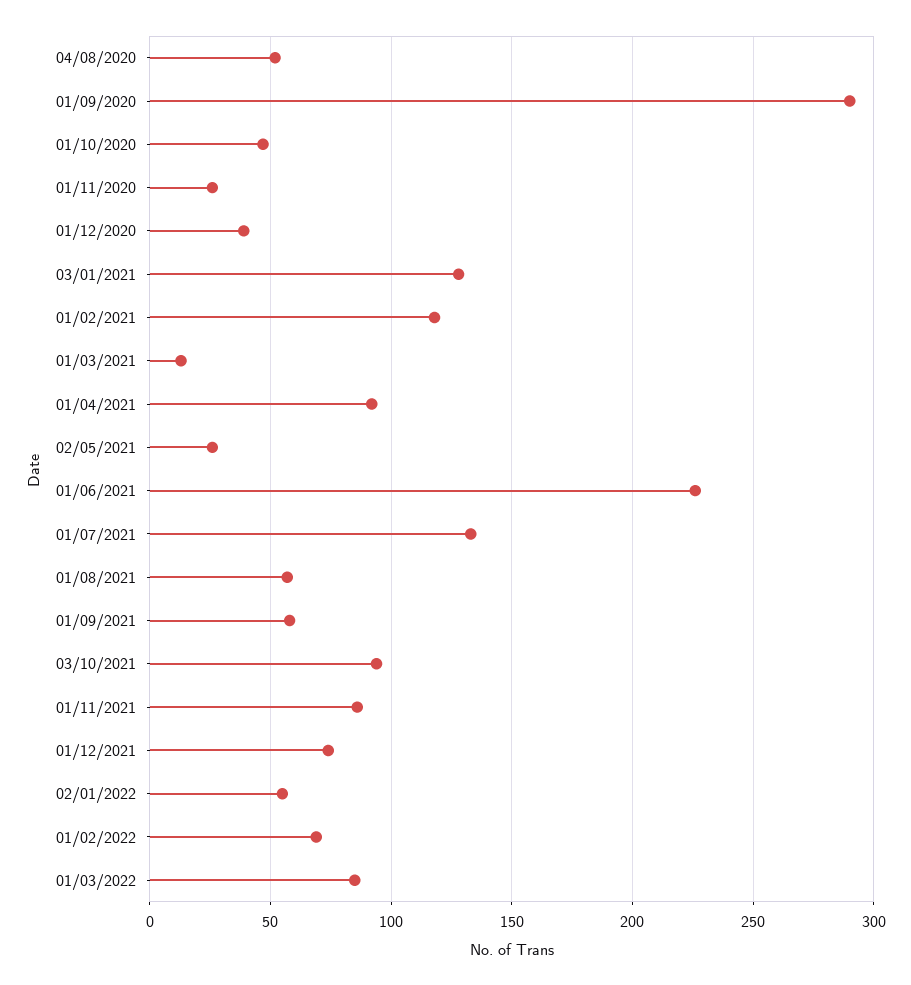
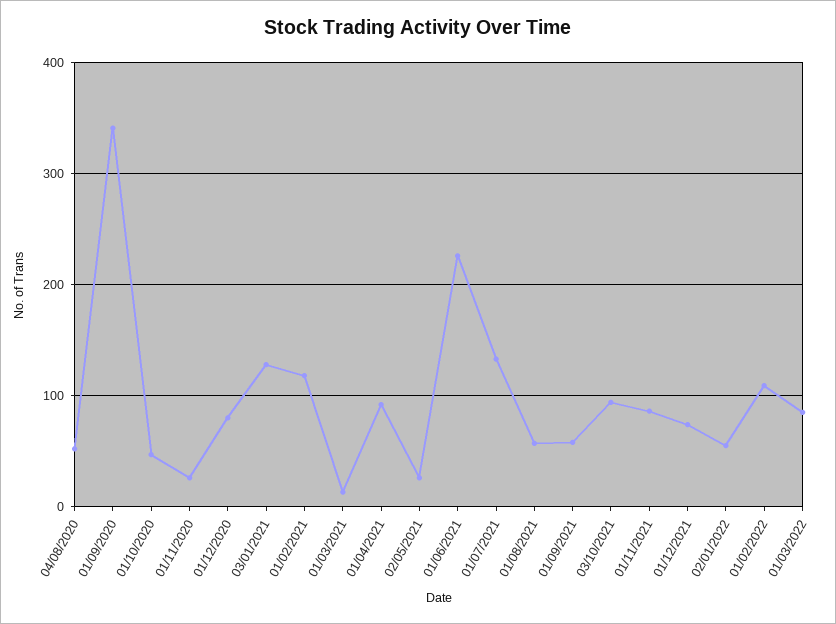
  {
    "04/08/2020": 50,
-   "01/09/2020": 290,
+   "01/09/2020": 340,
    "01/10/2020": 45,
    "01/11/2020": 25,
-   "01/12/2020": 40,
+   "01/12/2020": 80,
    "03/01/2021": 130,
    "01/02/2021": 120,
    "01/03/2021": 15,
    "01/04/2021": 90,
    "02/05/2021": 25,
    "01/06/2021": 225,
    "01/07/2021": 135,
    "01/08/2021": 55,
    "01/09/2021": 60,
    "03/10/2021": 95,
    "01/11/2021": 85,
    "01/12/2021": 75,
    "02/01/2022": 55,
-   "01/02/2022": 70,
+   "01/02/2022": 110,
    "01/03/2022": 85
  }

